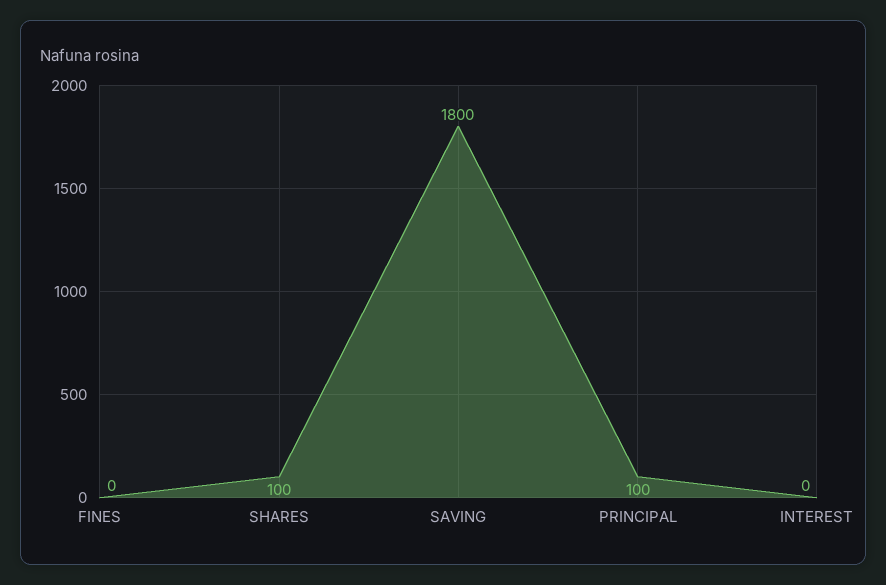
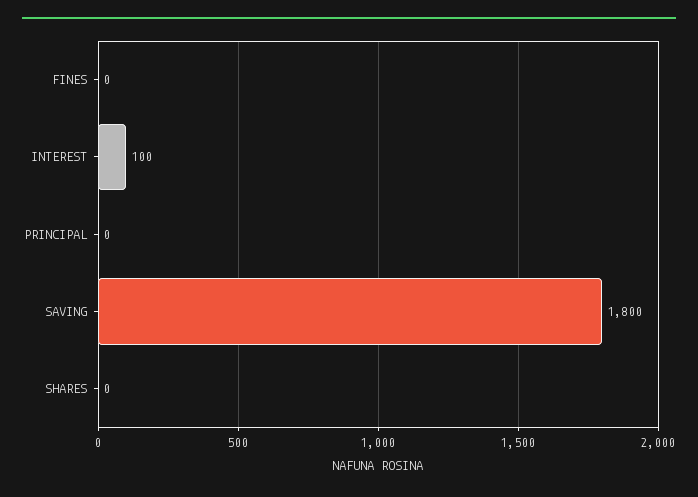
  {
    "FINES": 0,
-   "SHARES": 100,
+   "SHARES": 0,
    "SAVING": 1800,
-   "PRINCIPAL": 100,
+   "PRINCIPAL": 0,
-   "INTEREST": 0
+   "INTEREST": 100
  }

